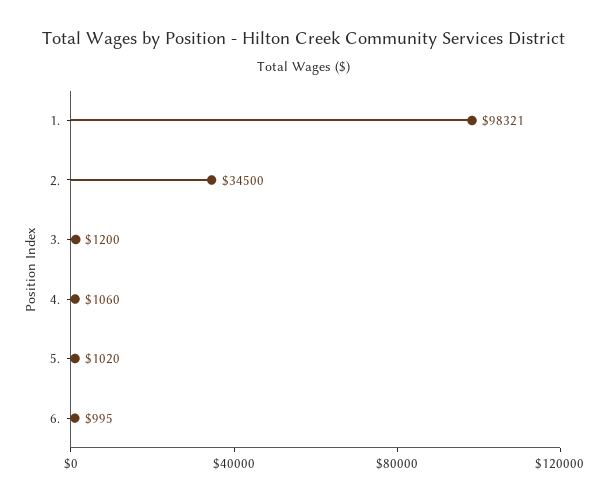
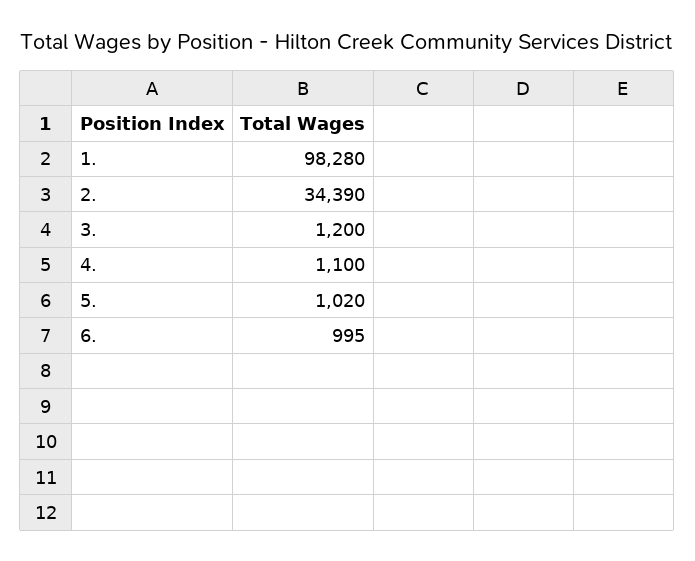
  {
-   "1.": 98321,
+   "1.": 98280,
-   "2.": 34500,
+   "2.": 34390,
    "3.": 1200,
-   "4.": 1060,
+   "4.": 1100,
    "5.": 1020,
    "6.": 995
  }

